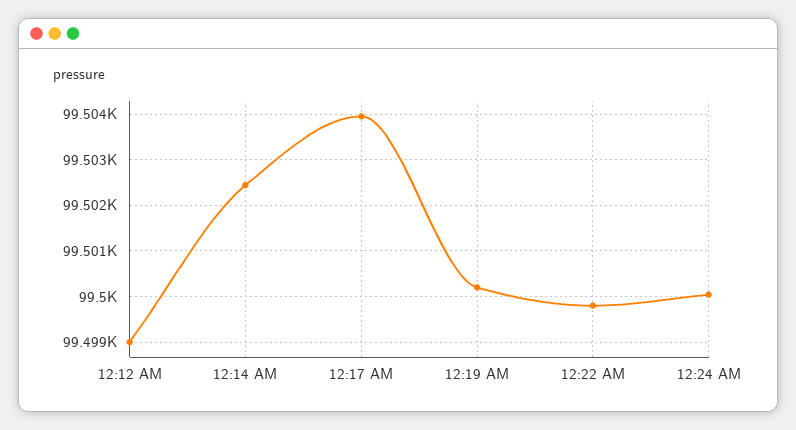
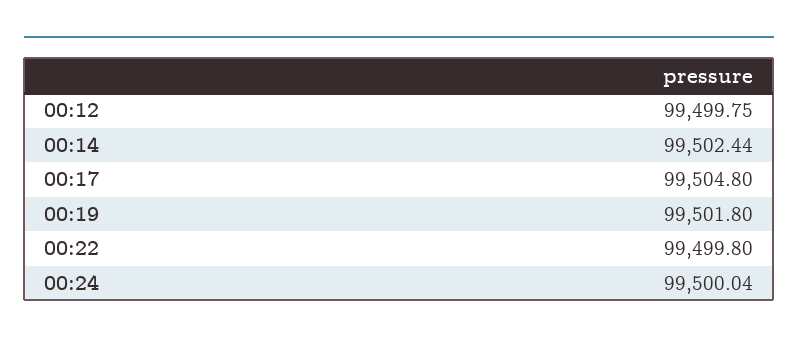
  {
-   "12:12 AM": 99499,
+   "12:12 AM": 99499.75,
    "12:14 AM": 99502.44,
-   "12:17 AM": 99504,
+   "12:17 AM": 99504.8,
-   "12:19 AM": 99500.2,
+   "12:19 AM": 99501.8,
    "12:22 AM": 99499.8,
    "12:24 AM": 99500.04
  }

